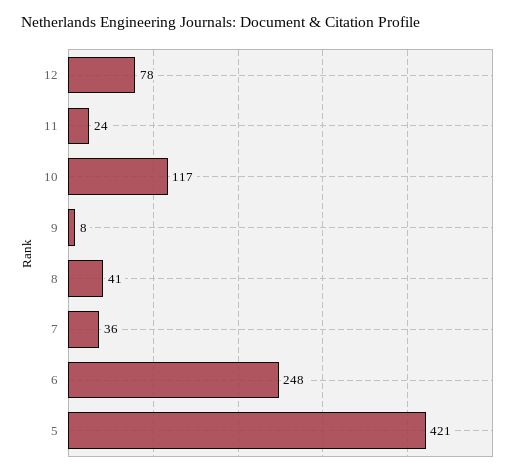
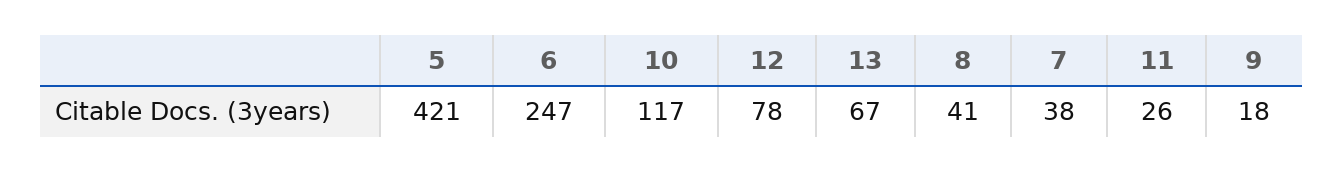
  {
    "12": 78,
-   "11": 24,
+   "11": 26,
    "10": 117,
-   "9": 8,
+   "9": 18,
    "8": 41,
-   "7": 36,
+   "7": 38,
-   "6": 248,
+   "6": 247,
-   "5": 421
+   "5": 421,
+   "13": 67
  }

